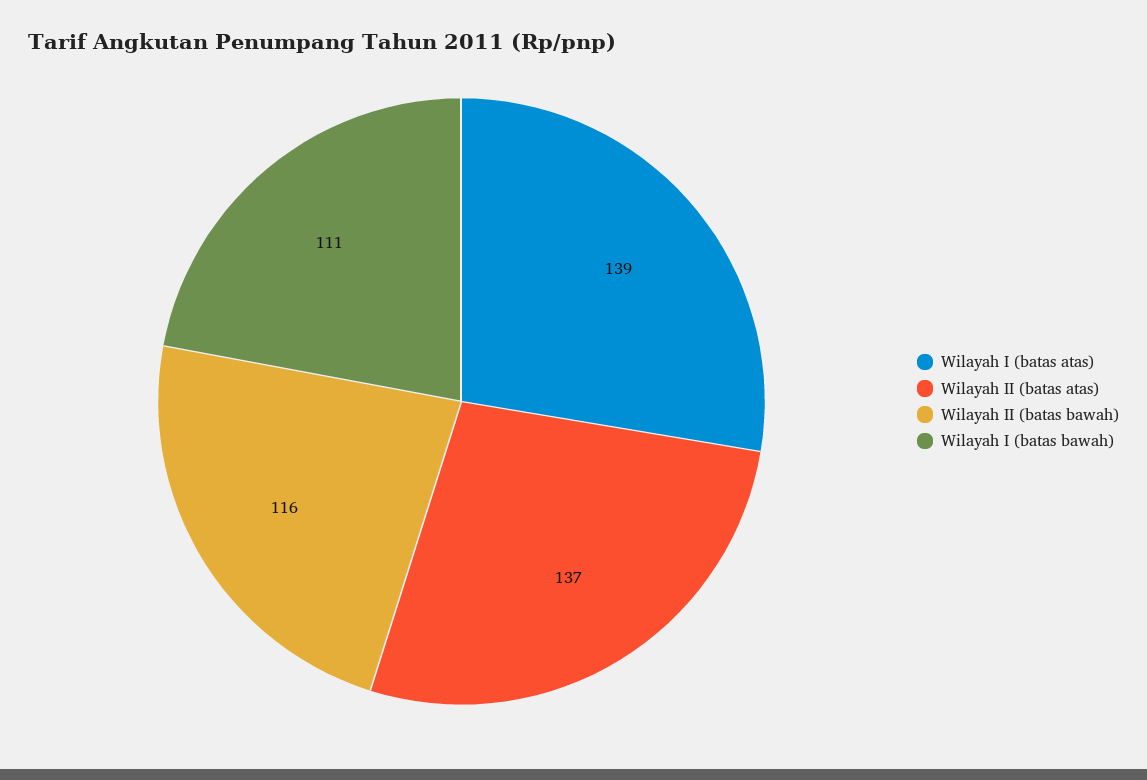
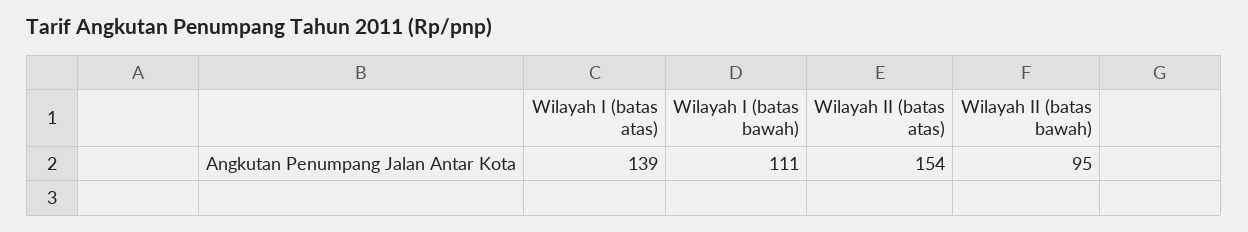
  {
    "Wilayah I (batas atas)": 139,
-   "Wilayah II (batas atas)": 137,
+   "Wilayah II (batas atas)": 154,
-   "Wilayah II (batas bawah)": 116,
+   "Wilayah II (batas bawah)": 95,
    "Wilayah I (batas bawah)": 111
  }

